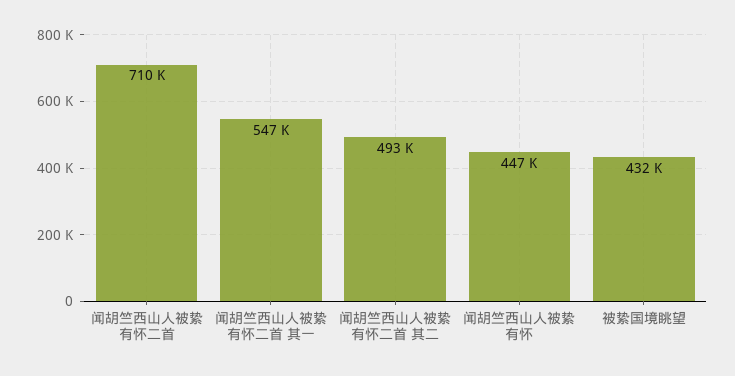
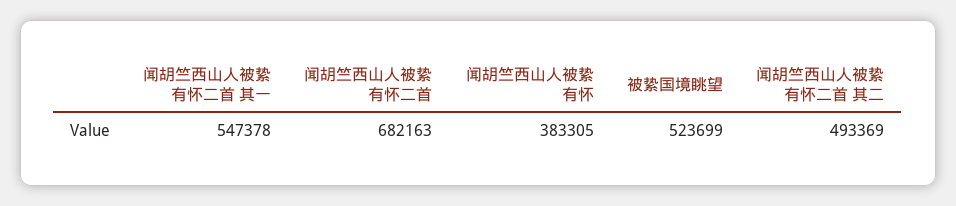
  {
-   "闻胡竺西山人被絷有怀二首": 710000,
+   "闻胡竺西山人被絷有怀二首": 682163,
    "闻胡竺西山人被絷有怀二首 其一": 547378,
    "闻胡竺西山人被絷有怀二首 其二": 493369,
-   "闻胡竺西山人被絷有怀": 447000,
+   "闻胡竺西山人被絷有怀": 383305,
-   "被絷国境眺望": 432000
+   "被絷国境眺望": 523699
  }

